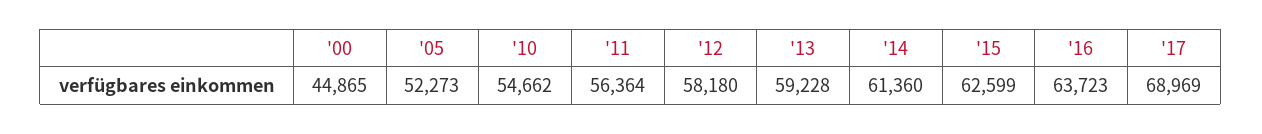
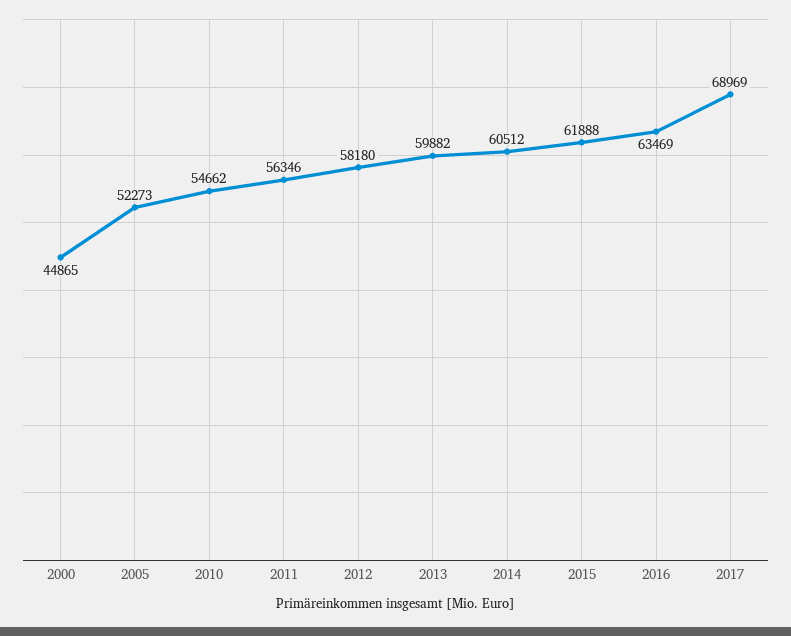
  {
    "'00": 44865,
    "'05": 52273,
    "'10": 54662,
-   "'11": 56364,
+   "'11": 56346,
    "'12": 58180,
-   "'13": 59228,
+   "'13": 59882,
-   "'14": 61360,
+   "'14": 60512,
-   "'15": 62599,
+   "'15": 61888,
-   "'16": 63723,
+   "'16": 63469,
    "'17": 68969
  }

